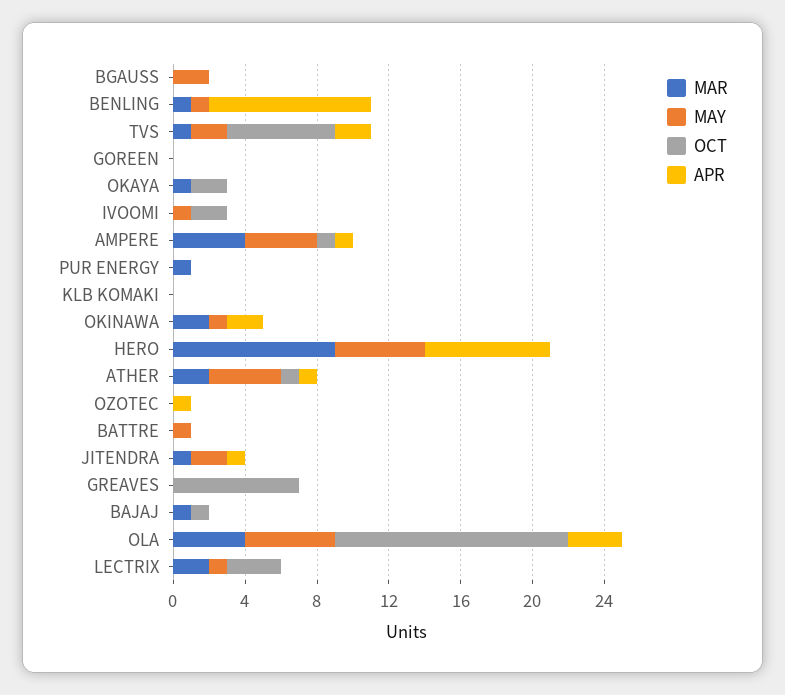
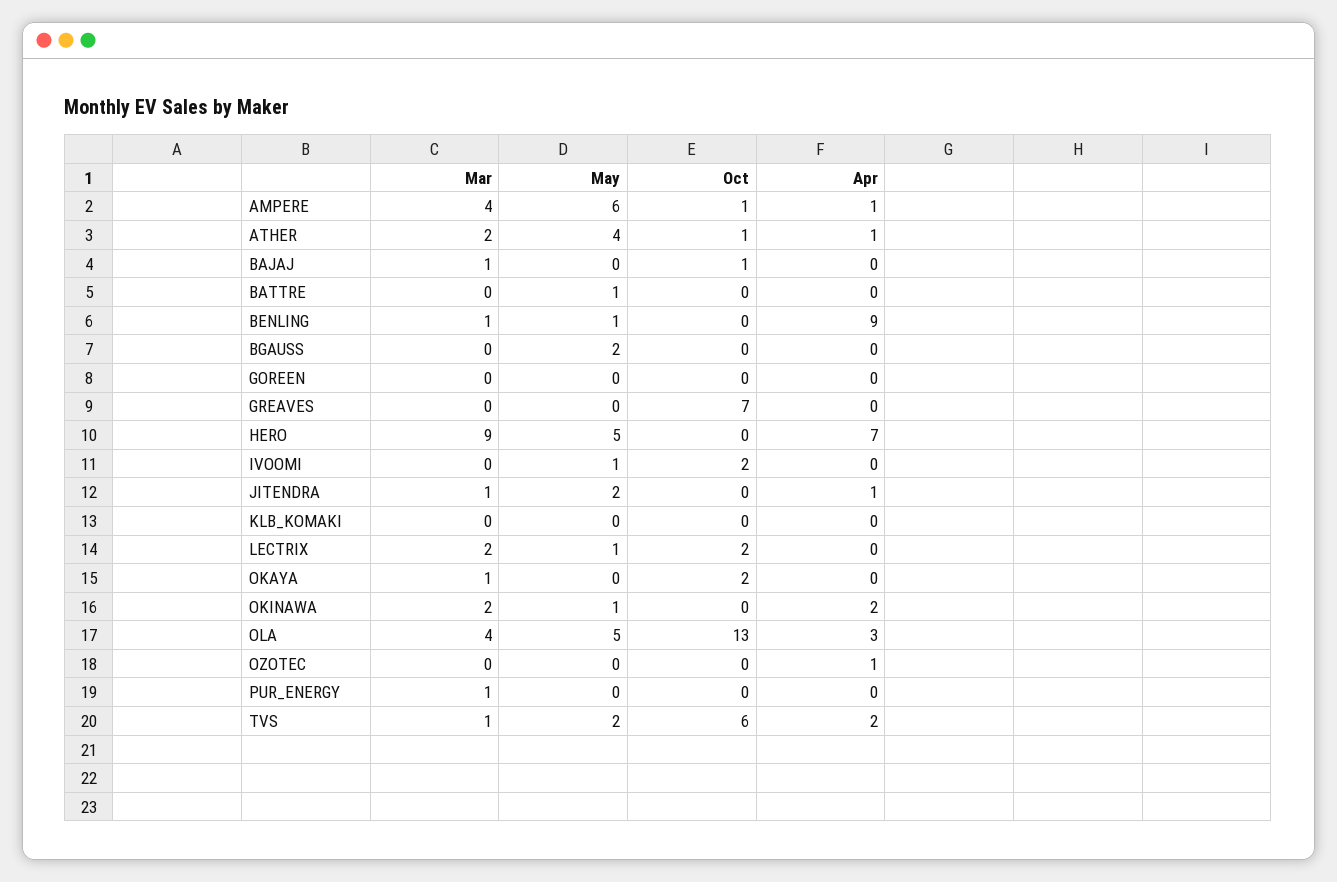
  {
    "MAR": {
      "BGAUSS": 0,
      "BENLING": 1,
      "TVS": 1,
      "GOREEN": 0,
      "OKAYA": 1,
      "IVOOMI": 0,
      "AMPERE": 4,
      "PUR ENERGY": 1,
      "KLB KOMAKI": 0,
      "OKINAWA": 2,
      "HERO": 9,
      "ATHER": 2,
      "OZOTEC": 0,
      "BATTRE": 0,
      "JITENDRA": 1,
      "GREAVES": 0,
      "BAJAJ": 1,
      "OLA": 4,
      "LECTRIX": 2
    },
    "MAY": {
      "BGAUSS": 2,
      "BENLING": 1,
      "TVS": 2,
      "GOREEN": 0,
      "OKAYA": 0,
      "IVOOMI": 1,
-     "AMPERE": 4,
+     "AMPERE": 6,
      "PUR ENERGY": 0,
      "KLB KOMAKI": 0,
      "OKINAWA": 1,
      "HERO": 5,
      "ATHER": 4,
      "OZOTEC": 0,
      "BATTRE": 1,
      "JITENDRA": 2,
      "GREAVES": 0,
      "BAJAJ": 0,
      "OLA": 5,
      "LECTRIX": 1
    },
    "OCT": {
      "BGAUSS": 0,
      "BENLING": 0,
      "TVS": 6,
      "GOREEN": 0,
      "OKAYA": 2,
      "IVOOMI": 2,
      "AMPERE": 1,
      "PUR ENERGY": 0,
      "KLB KOMAKI": 0,
      "OKINAWA": 0,
      "HERO": 0,
      "ATHER": 1,
      "OZOTEC": 0,
      "BATTRE": 0,
      "JITENDRA": 0,
      "GREAVES": 7,
      "BAJAJ": 1,
      "OLA": 13,
-     "LECTRIX": 3
+     "LECTRIX": 2
    },
    "APR": {
      "BGAUSS": 0,
      "BENLING": 9,
      "TVS": 2,
      "GOREEN": 0,
      "OKAYA": 0,
      "IVOOMI": 0,
      "AMPERE": 1,
      "PUR ENERGY": 0,
      "KLB KOMAKI": 0,
      "OKINAWA": 2,
      "HERO": 7,
      "ATHER": 1,
      "OZOTEC": 1,
      "BATTRE": 0,
      "JITENDRA": 1,
      "GREAVES": 0,
      "BAJAJ": 0,
      "OLA": 3,
      "LECTRIX": 0
    }
  }

